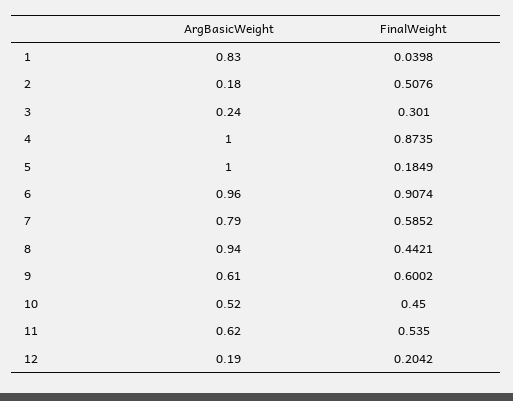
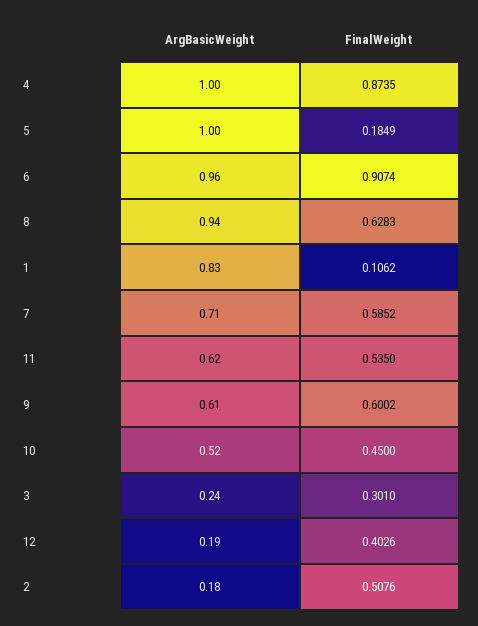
  {
    "ArgBasicWeight": {
      "1": 0.83,
      "2": 0.18,
      "3": 0.24,
      "4": 1,
      "5": 1,
      "6": 0.96,
-     "7": 0.79,
+     "7": 0.71,
      "8": 0.94,
      "9": 0.61,
      "10": 0.52,
      "11": 0.62,
      "12": 0.19
    },
    "FinalWeight": {
-     "1": 0.0398,
+     "1": 0.1062,
      "2": 0.5076,
      "3": 0.301,
      "4": 0.8735,
      "5": 0.1849,
      "6": 0.9074,
      "7": 0.5852,
-     "8": 0.4421,
+     "8": 0.6283,
      "9": 0.6002,
      "10": 0.45,
      "11": 0.535,
-     "12": 0.2042
+     "12": 0.4026
    }
  }

